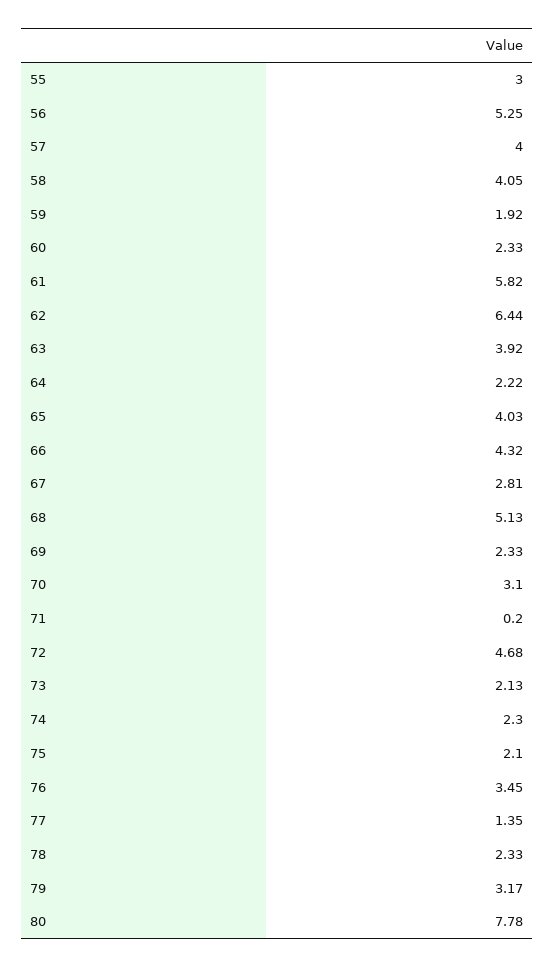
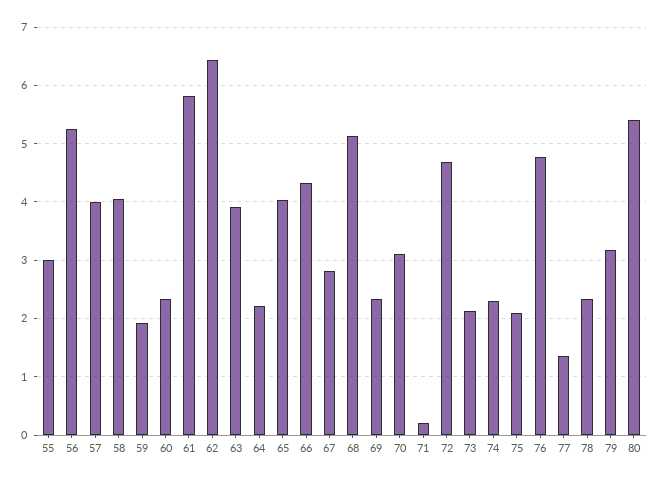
  {
    "55": 3,
    "56": 5.25,
    "57": 4,
    "58": 4.05,
    "59": 1.92,
    "60": 2.33,
    "61": 5.82,
    "62": 6.44,
    "63": 3.92,
    "64": 2.22,
    "65": 4.03,
    "66": 4.32,
    "67": 2.81,
    "68": 5.13,
    "69": 2.33,
    "70": 3.1,
    "71": 0.2,
    "72": 4.68,
    "73": 2.13,
    "74": 2.3,
    "75": 2.1,
-   "76": 3.45,
+   "76": 4.8,
    "77": 1.35,
    "78": 2.33,
    "79": 3.17,
-   "80": 7.78
+   "80": 5.4
  }

